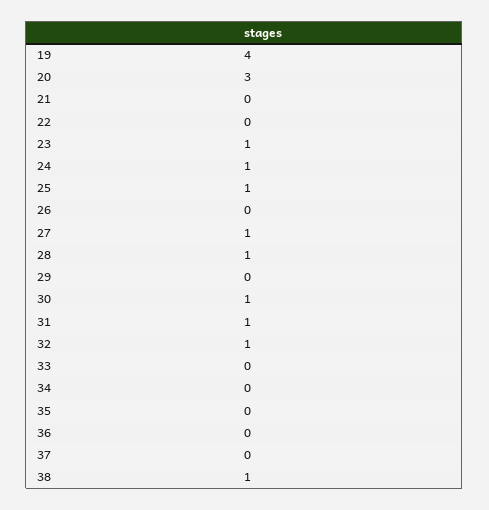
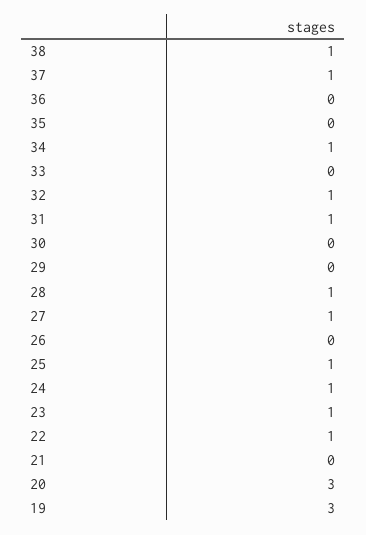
  {
-   "19": 4,
+   "19": 3,
    "20": 3,
    "21": 0,
-   "22": 0,
+   "22": 1,
    "23": 1,
    "24": 1,
    "25": 1,
    "26": 0,
    "27": 1,
    "28": 1,
    "29": 0,
-   "30": 1,
+   "30": 0,
    "31": 1,
    "32": 1,
    "33": 0,
-   "34": 0,
+   "34": 1,
    "35": 0,
    "36": 0,
-   "37": 0,
+   "37": 1,
    "38": 1
  }

